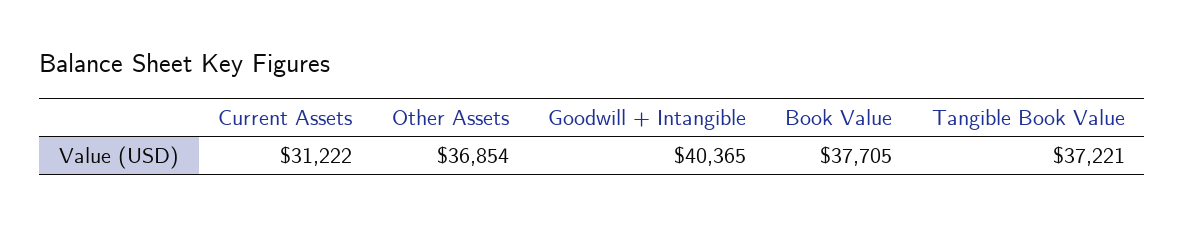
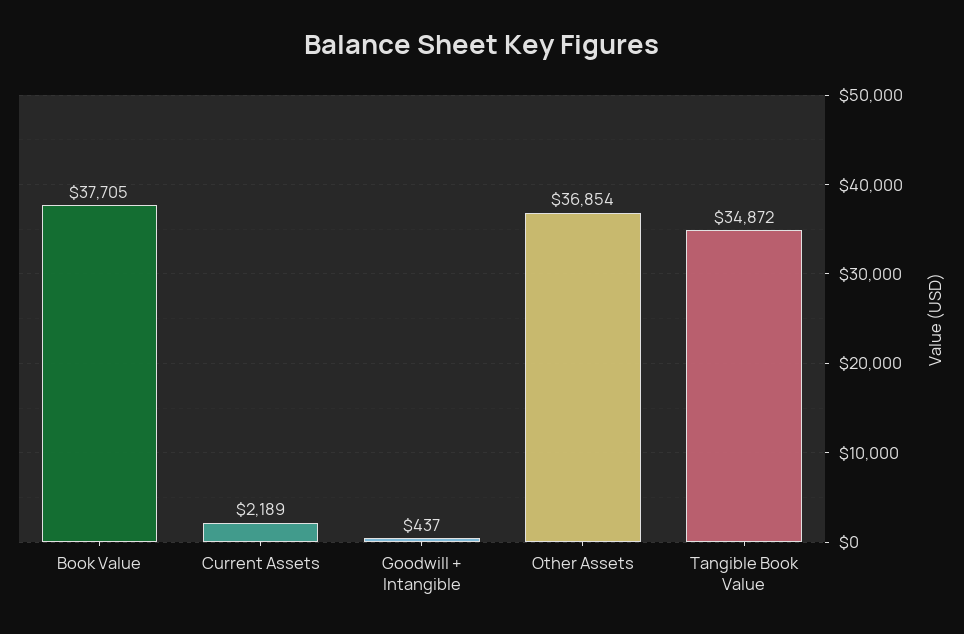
  {
-   "Current Assets": 31222,
+   "Current Assets": 2189,
    "Other Assets": 36854,
-   "Goodwill + Intangible": 40365,
+   "Goodwill + Intangible": 437,
    "Book Value": 37705,
-   "Tangible Book Value": 37221
+   "Tangible Book Value": 34872
  }

